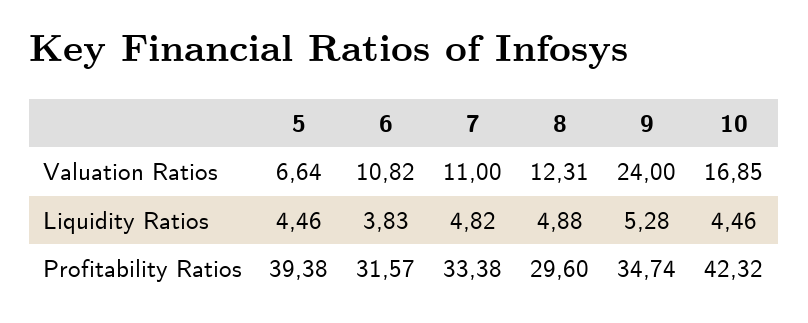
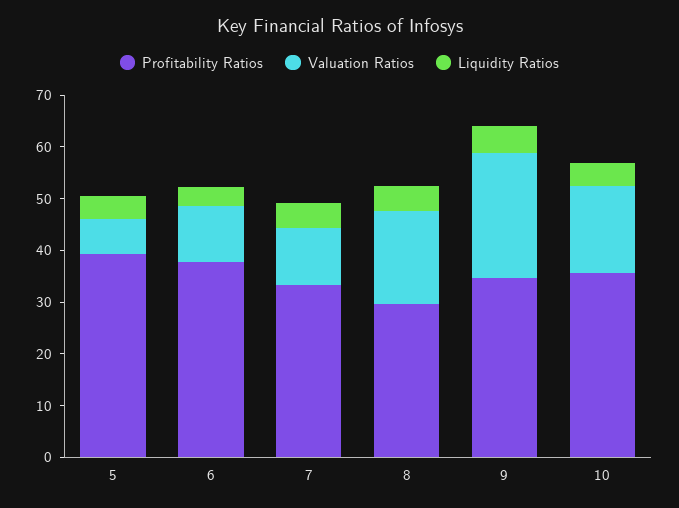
  {
    "Valuation Ratios": {
      "5": 6.64,
      "6": 10.82,
      "7": 11,
-     "8": 12.31,
+     "8": 18,
      "9": 24,
      "10": 16.85
    },
    "Liquidity Ratios": {
      "5": 4.46,
      "6": 3.83,
      "7": 4.82,
      "8": 4.88,
      "9": 5.28,
      "10": 4.46
    },
    "Profitability Ratios": {
      "5": 39.38,
-     "6": 31.57,
+     "6": 38,
      "7": 33.38,
      "8": 29.6,
      "9": 34.74,
-     "10": 42.32
+     "10": 36
    }
  }

